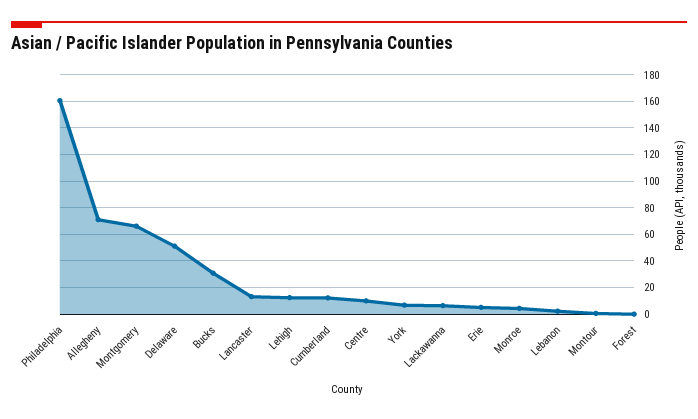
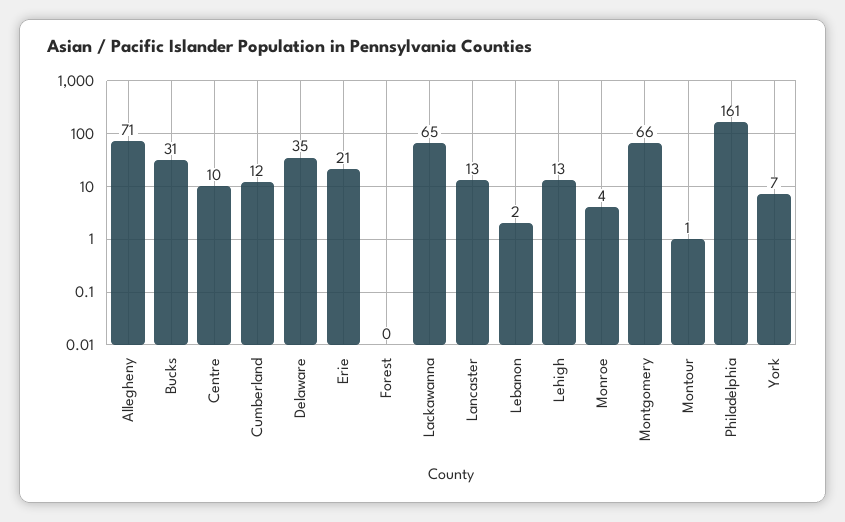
  {
    "Philadelphia": 161,
    "Allegheny": 71,
    "Montgomery": 66,
-   "Delaware": 50,
+   "Delaware": 35,
    "Bucks": 31,
    "Lancaster": 13,
    "Lehigh": 13,
    "Cumberland": 12,
    "Centre": 10,
    "York": 7,
-   "Lackawanna": 5,
+   "Lackawanna": 65,
-   "Erie": 5,
+   "Erie": 21,
    "Monroe": 4,
    "Lebanon": 2,
    "Montour": 1,
    "Forest": 0
  }

